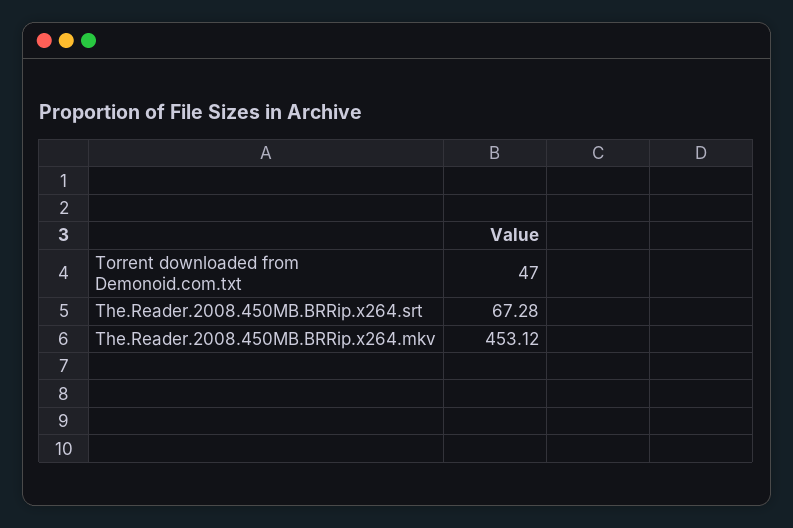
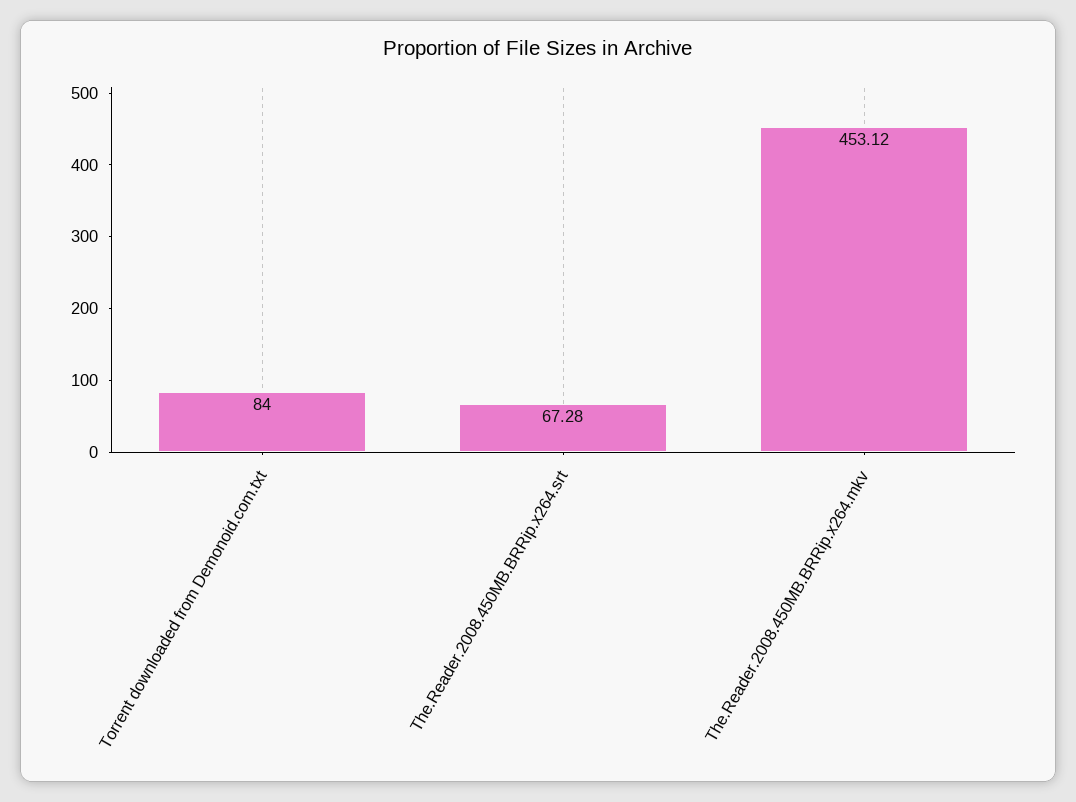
  {
-   "Torrent downloaded from Demonoid.com.txt": 47,
+   "Torrent downloaded from Demonoid.com.txt": 84,
    "The.Reader.2008.450MB.BRRip.x264.srt": 67.28,
    "The.Reader.2008.450MB.BRRip.x264.mkv": 453.12
  }

